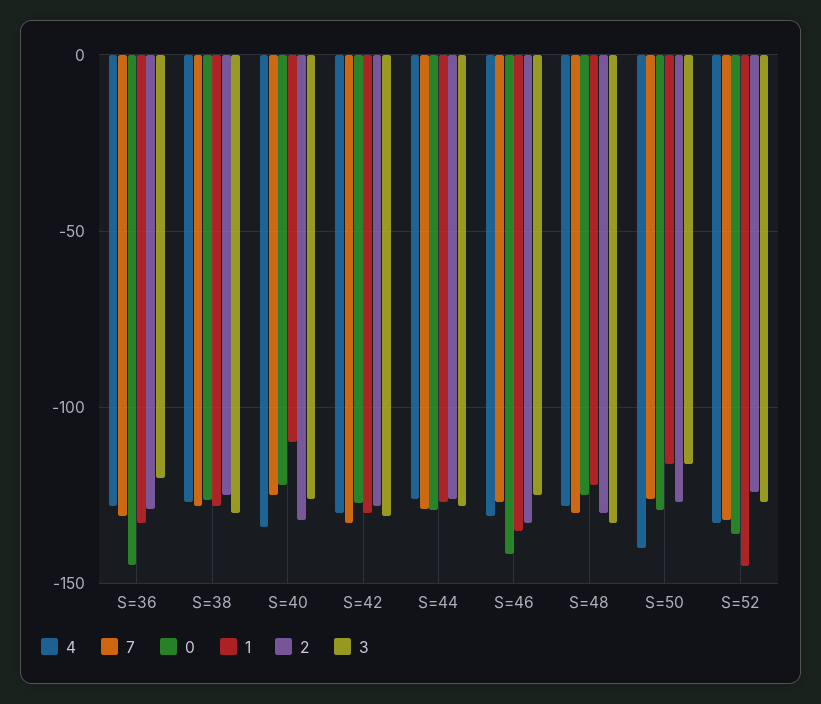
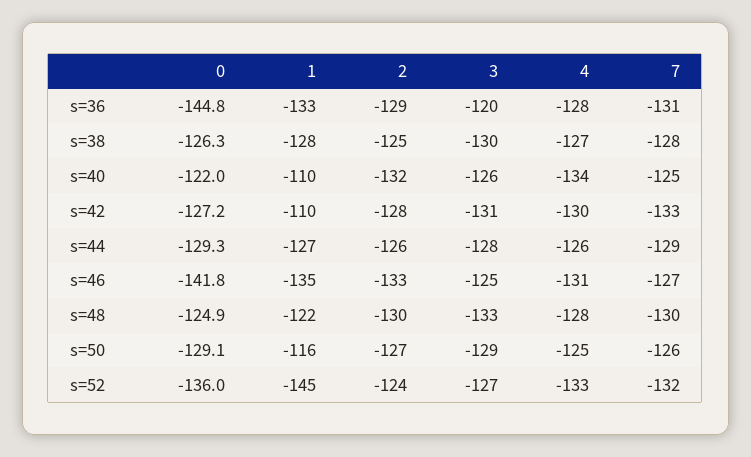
  {
    "4": {
      "S=36": -128,
      "S=38": -127,
      "S=40": -134,
      "S=42": -130,
      "S=44": -126,
      "S=46": -131,
      "S=48": -128,
-     "S=50": -140,
+     "S=50": -125,
      "S=52": -133
    },
    "7": {
      "S=36": -131,
      "S=38": -128,
      "S=40": -125,
      "S=42": -133,
      "S=44": -129,
      "S=46": -127,
      "S=48": -130,
      "S=50": -126,
      "S=52": -132
    },
    "0": {
      "S=36": -144.8,
      "S=38": -126.3,
      "S=40": -122,
      "S=42": -127.2,
      "S=44": -129.3,
      "S=46": -141.8,
      "S=48": -124.9,
      "S=50": -129.1,
      "S=52": -136
    },
    "1": {
      "S=36": -133,
      "S=38": -128,
      "S=40": -110,
-     "S=42": -130,
+     "S=42": -110,
      "S=44": -127,
      "S=46": -135,
      "S=48": -122,
      "S=50": -116,
      "S=52": -145
    },
    "2": {
      "S=36": -129,
      "S=38": -125,
      "S=40": -132,
      "S=42": -128,
      "S=44": -126,
      "S=46": -133,
      "S=48": -130,
      "S=50": -127,
      "S=52": -124
    },
    "3": {
      "S=36": -120,
      "S=38": -130,
      "S=40": -126,
      "S=42": -131,
      "S=44": -128,
      "S=46": -125,
      "S=48": -133,
-     "S=50": -115,
+     "S=50": -129,
      "S=52": -127
    }
  }

